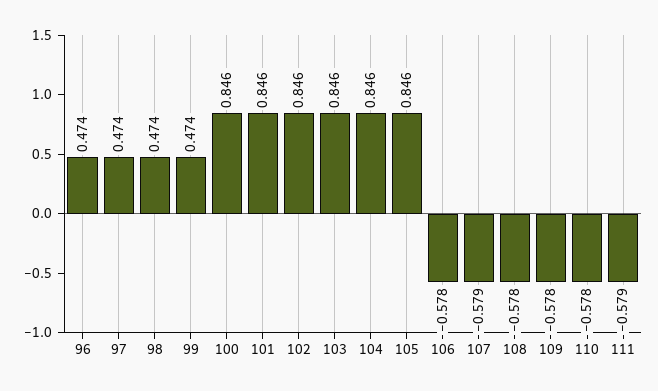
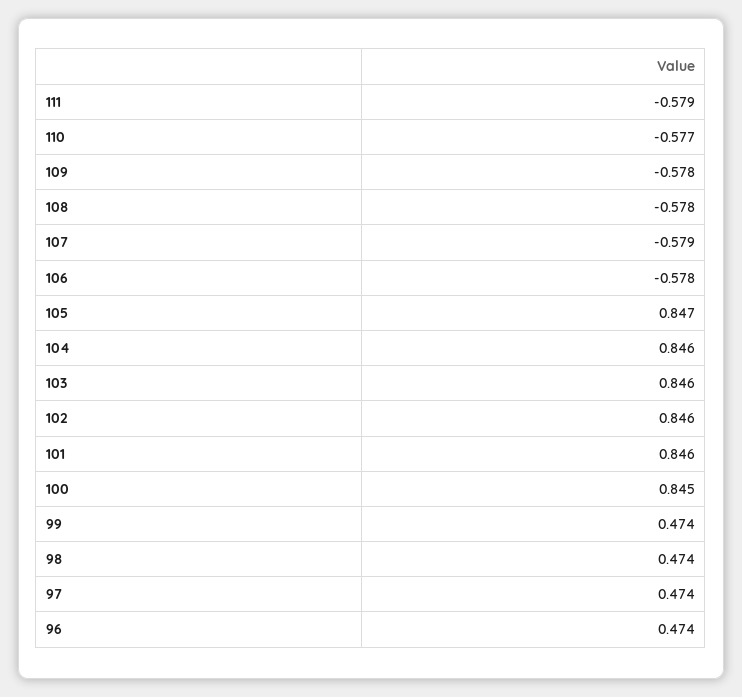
  {
    "96": 0.474,
    "97": 0.474,
    "98": 0.474,
    "99": 0.474,
-   "100": 0.846,
+   "100": 0.845,
    "101": 0.846,
    "102": 0.846,
    "103": 0.846,
    "104": 0.846,
-   "105": 0.846,
+   "105": 0.847,
    "106": -0.578,
    "107": -0.579,
    "108": -0.578,
    "109": -0.578,
-   "110": -0.578,
+   "110": -0.577,
    "111": -0.579
  }

